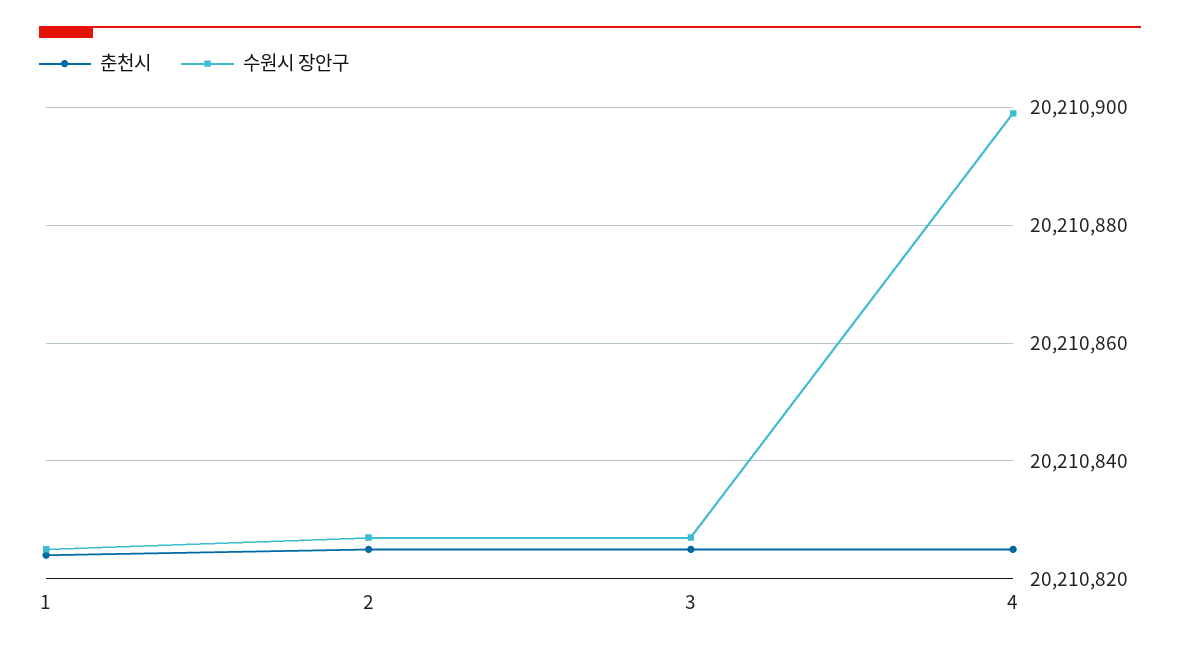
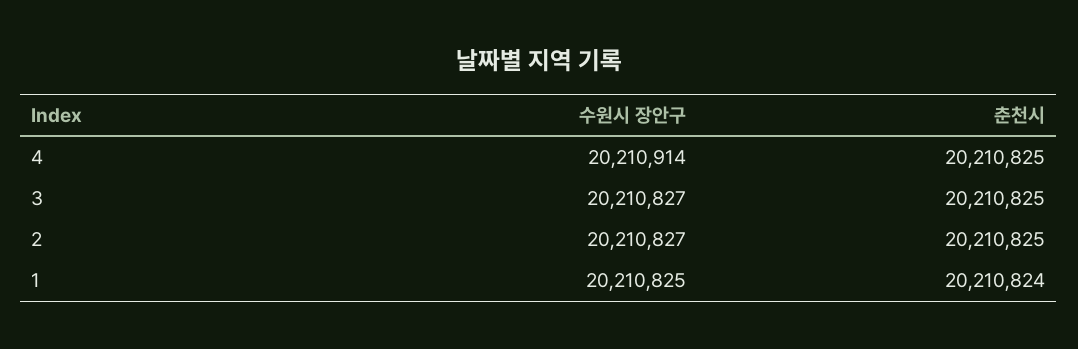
  {
    "춘천시": {
      "1": 20210824,
      "2": 20210825,
      "3": 20210825,
      "4": 20210825
    },
    "수원시 장안구": {
      "1": 20210825,
      "2": 20210827,
      "3": 20210827,
-     "4": 20210900
+     "4": 20210914
    }
  }

